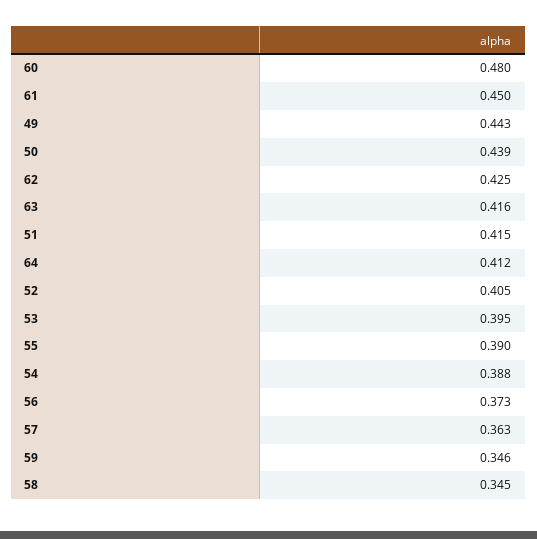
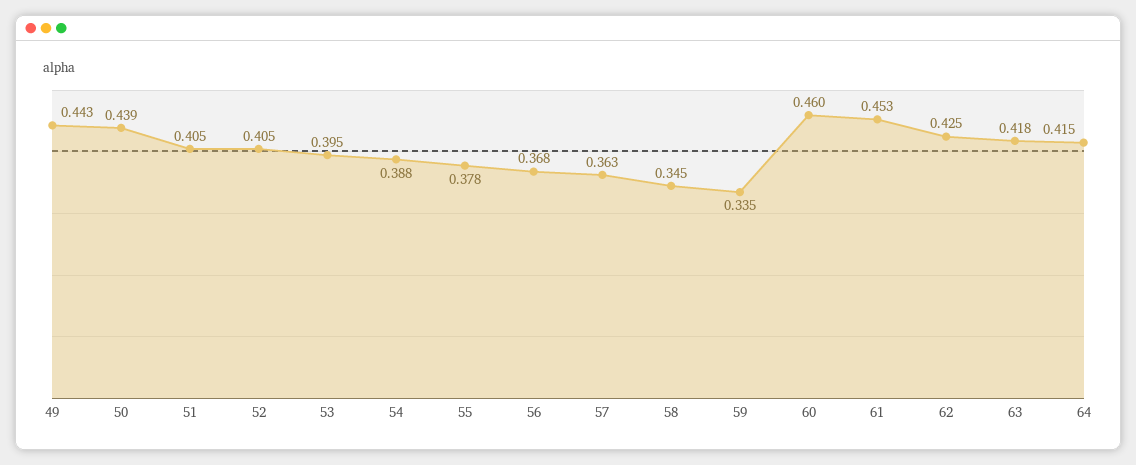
  {
-   "60": 0.48,
+   "60": 0.46,
-   "61": 0.45,
+   "61": 0.453,
    "49": 0.443,
    "50": 0.439,
    "62": 0.425,
-   "63": 0.416,
+   "63": 0.418,
-   "51": 0.415,
+   "51": 0.405,
-   "64": 0.412,
+   "64": 0.415,
    "52": 0.405,
    "53": 0.395,
-   "55": 0.39,
+   "55": 0.378,
    "54": 0.388,
-   "56": 0.373,
+   "56": 0.368,
    "57": 0.363,
-   "59": 0.346,
+   "59": 0.335,
    "58": 0.345
  }

